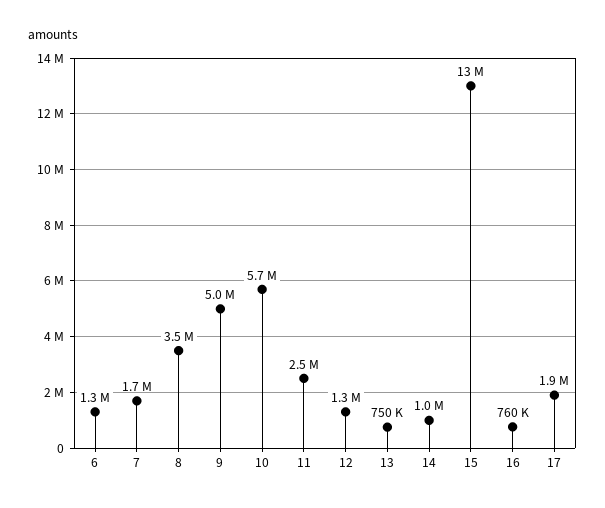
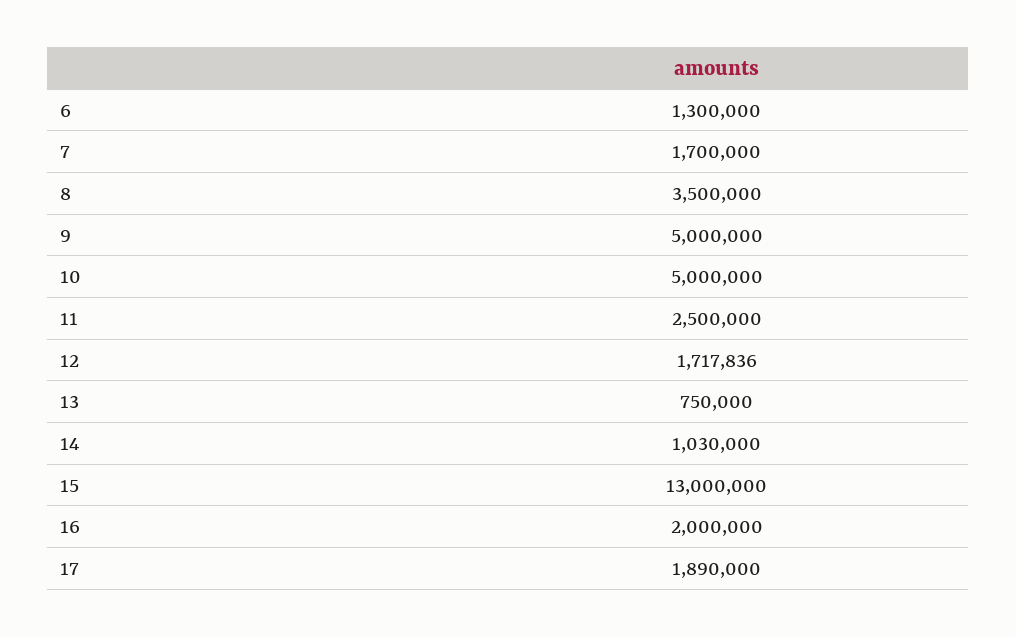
  {
    "6": 1300000,
    "7": 1700000,
    "8": 3500000,
    "9": 5000000,
-   "10": 5700000,
+   "10": 5000000,
    "11": 2500000,
-   "12": 1300000,
+   "12": 1717836,
    "13": 750000,
    "14": 1030000,
    "15": 13000000,
-   "16": 760000,
+   "16": 2000000,
    "17": 1890000
  }

